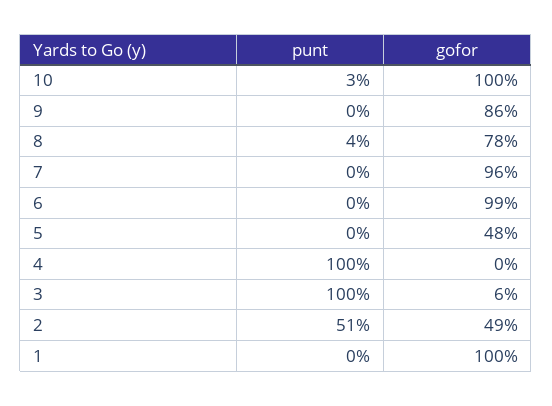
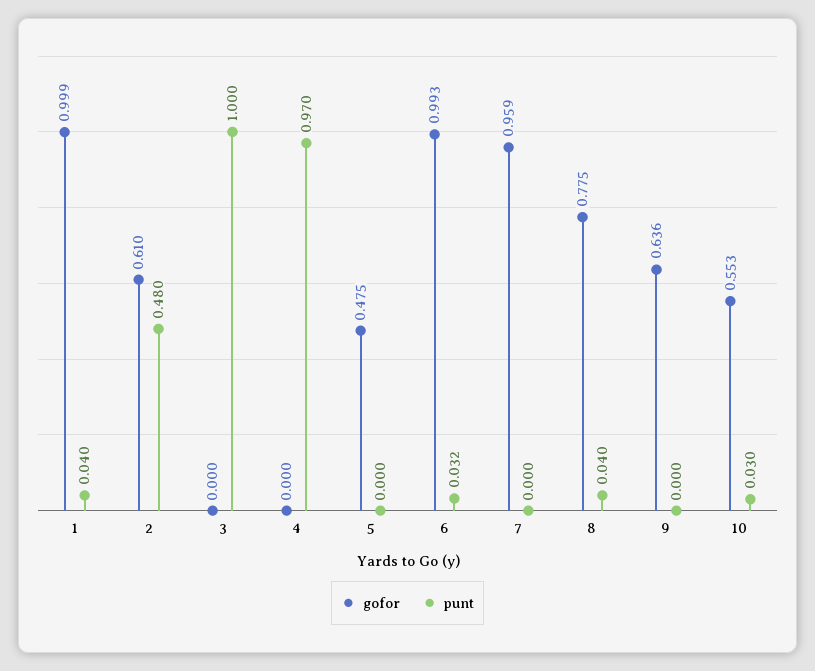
  {
    "punt": {
      "10": 0.03,
      "9": 0,
      "8": 0.04,
      "7": 0,
-     "6": 0,
+     "6": 0.032,
      "5": 0,
-     "4": 1,
+     "4": 0.97,
      "3": 1,
-     "2": 0.51,
+     "2": 0.48,
-     "1": 0
+     "1": 0.04
    },
    "gofor": {
-     "10": 1,
+     "10": 0.553,
-     "9": 0.86,
+     "9": 0.636,
      "8": 0.775,
      "7": 0.959,
      "6": 0.993,
      "5": 0.475,
      "4": 0,
-     "3": 0.06,
+     "3": 0,
-     "2": 0.49,
+     "2": 0.61,
      "1": 0.999
    }
  }

